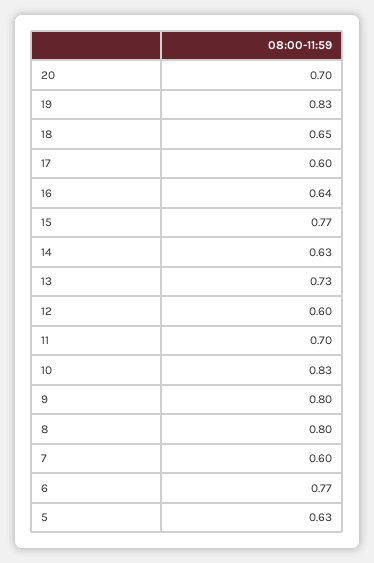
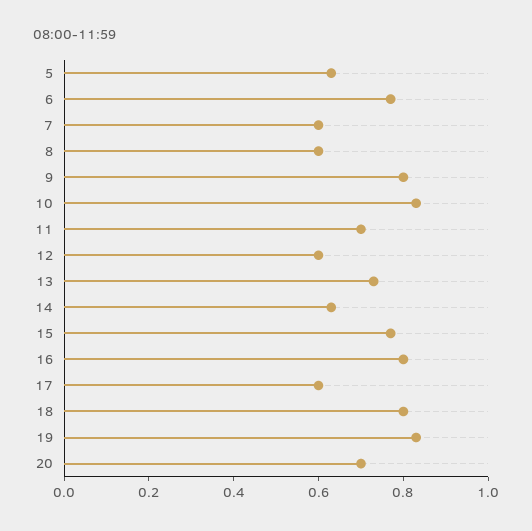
  {
    "20": 0.7,
    "19": 0.83,
-   "18": 0.65,
+   "18": 0.8,
    "17": 0.6,
-   "16": 0.64,
+   "16": 0.8,
    "15": 0.77,
    "14": 0.63,
    "13": 0.73,
    "12": 0.6,
    "11": 0.7,
    "10": 0.83,
    "9": 0.8,
-   "8": 0.8,
+   "8": 0.6,
    "7": 0.6,
    "6": 0.77,
    "5": 0.63
  }

